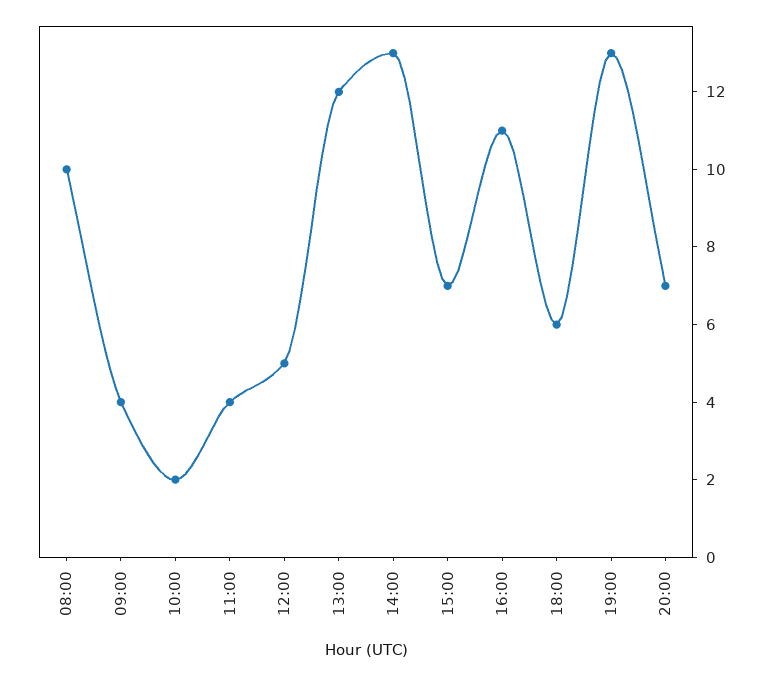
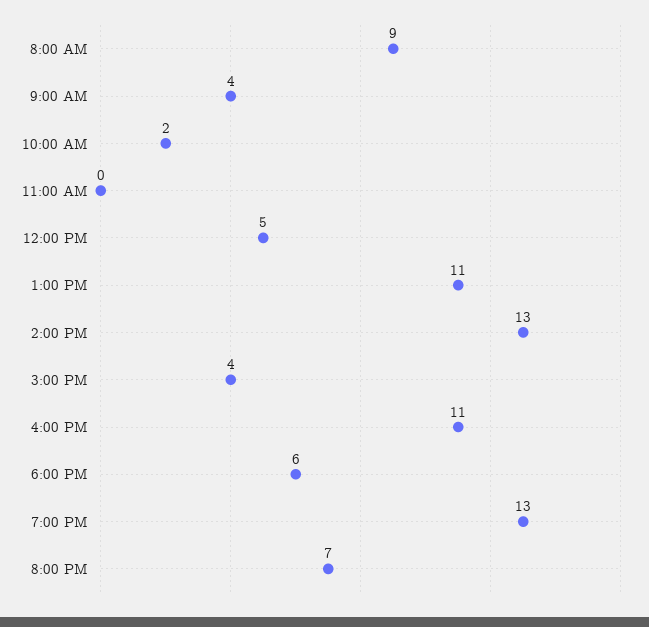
  {
-   "08:00": 10,
+   "08:00": 9,
    "09:00": 4,
    "10:00": 2,
-   "11:00": 4,
+   "11:00": 0,
    "12:00": 5,
-   "13:00": 12,
+   "13:00": 11,
    "14:00": 13,
-   "15:00": 7,
+   "15:00": 4,
    "16:00": 11,
    "18:00": 6,
    "19:00": 13,
    "20:00": 7
  }

